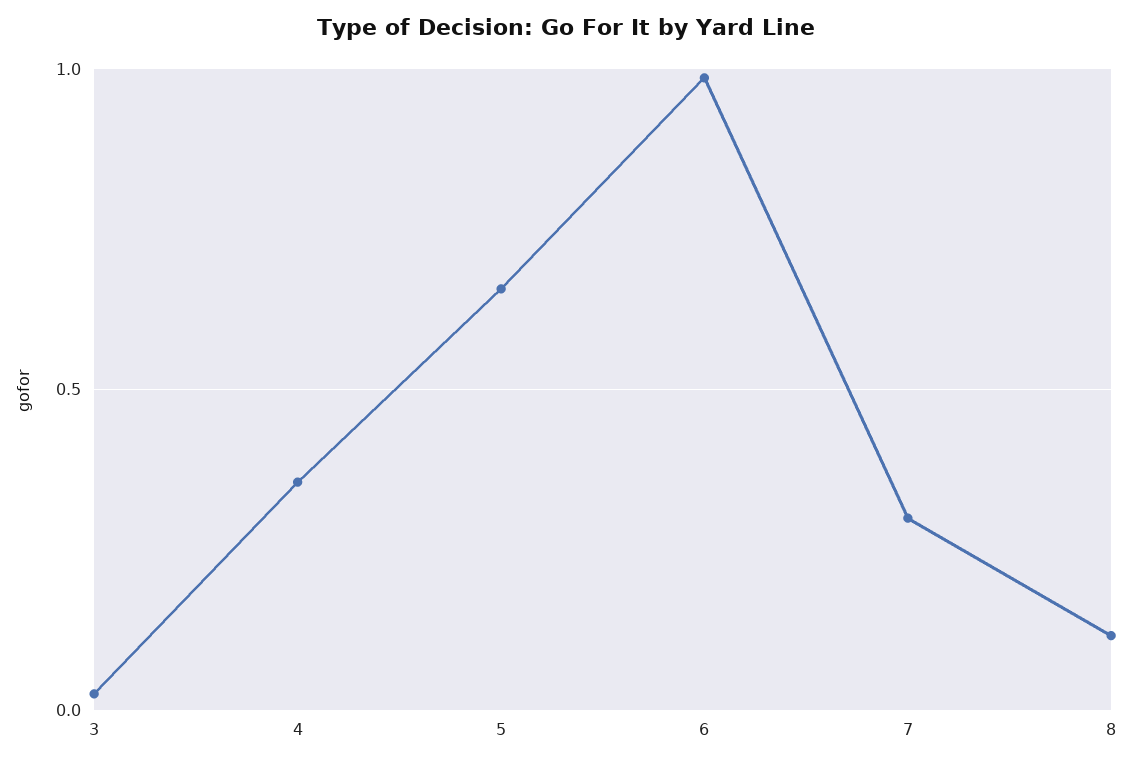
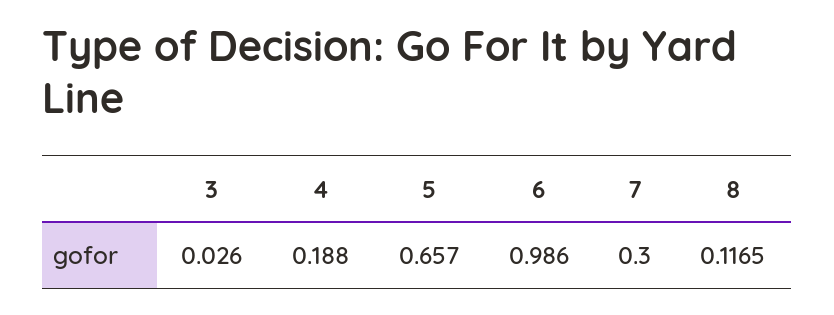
  {
    "3": 0.026,
-   "4": 0.35,
+   "4": 0.188,
    "5": 0.657,
    "6": 0.986,
    "7": 0.3,
    "8": 0.1165
  }

